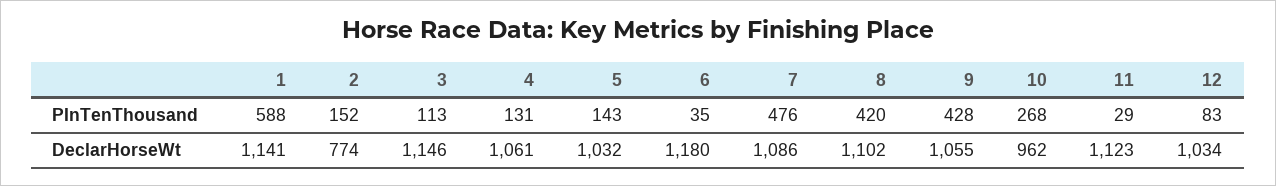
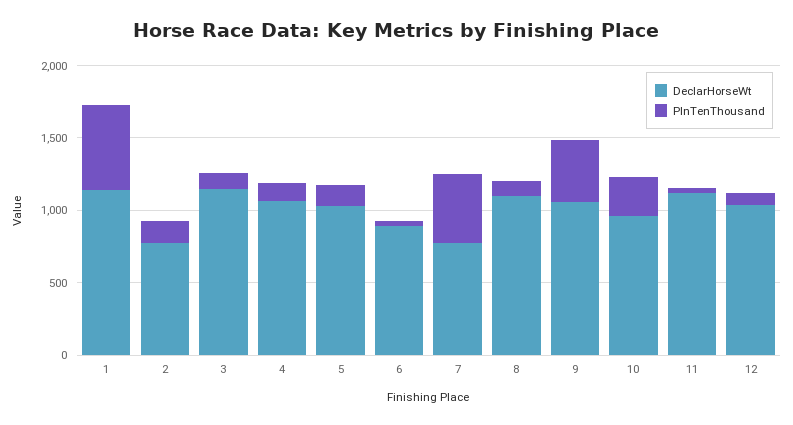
  {
    "PInTenThousand": {
      "1": 588,
      "2": 152,
      "3": 113,
      "4": 131,
      "5": 143,
      "6": 35,
      "7": 476,
-     "8": 420,
+     "8": 100,
      "9": 428,
      "10": 268,
      "11": 29,
      "12": 83
    },
    "DeclarHorseWt": {
      "1": 1141,
      "2": 774,
      "3": 1146,
      "4": 1061,
      "5": 1032,
-     "6": 1180,
+     "6": 900,
-     "7": 1086,
+     "7": 800,
      "8": 1102,
      "9": 1055,
      "10": 962,
      "11": 1123,
      "12": 1034
    }
  }

